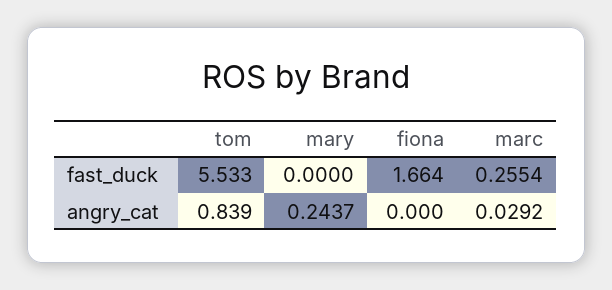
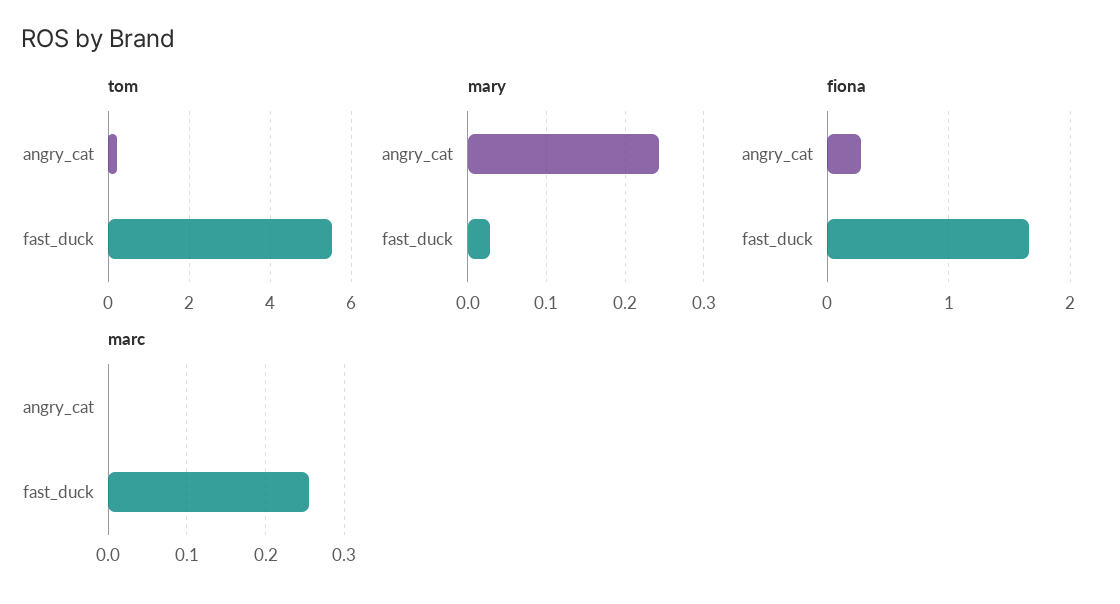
  {
    "tom": {
      "fast_duck": 5.533,
-     "angry_cat": 0.839
+     "angry_cat": 0.2
    },
    "mary": {
-     "fast_duck": 0,
+     "fast_duck": 0.03,
      "angry_cat": 0.2437
    },
    "fiona": {
      "fast_duck": 1.664,
-     "angry_cat": 0
+     "angry_cat": 0.3
    },
    "marc": {
      "fast_duck": 0.2554,
-     "angry_cat": 0.0292
+     "angry_cat": 0
    }
  }

